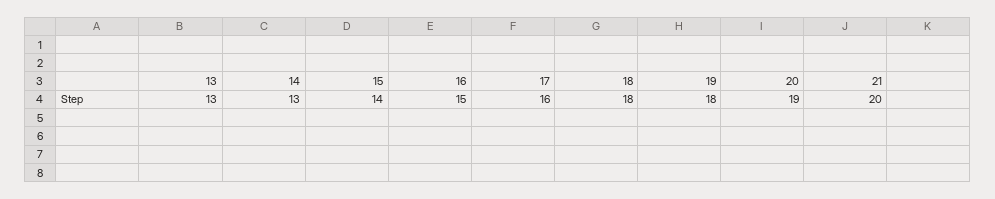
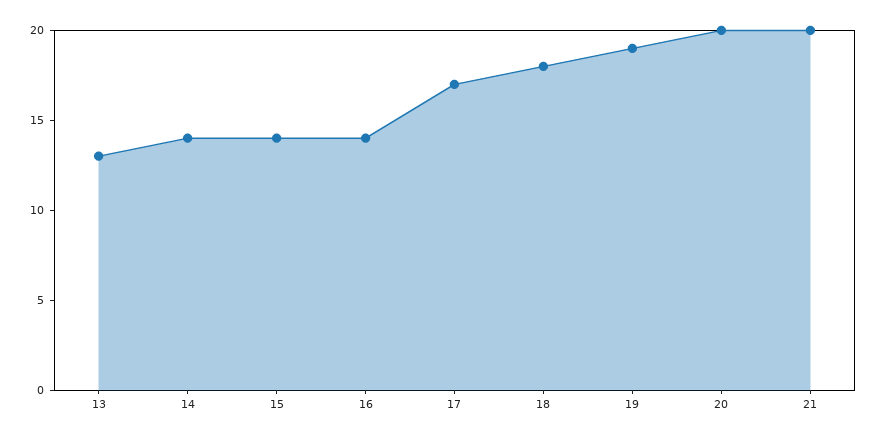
  {
    "13": 13,
-   "14": 13,
+   "14": 14,
    "15": 14,
-   "16": 15,
+   "16": 14,
-   "17": 16,
+   "17": 17,
    "18": 18,
-   "19": 18,
+   "19": 19,
-   "20": 19,
+   "20": 20,
    "21": 20
  }

